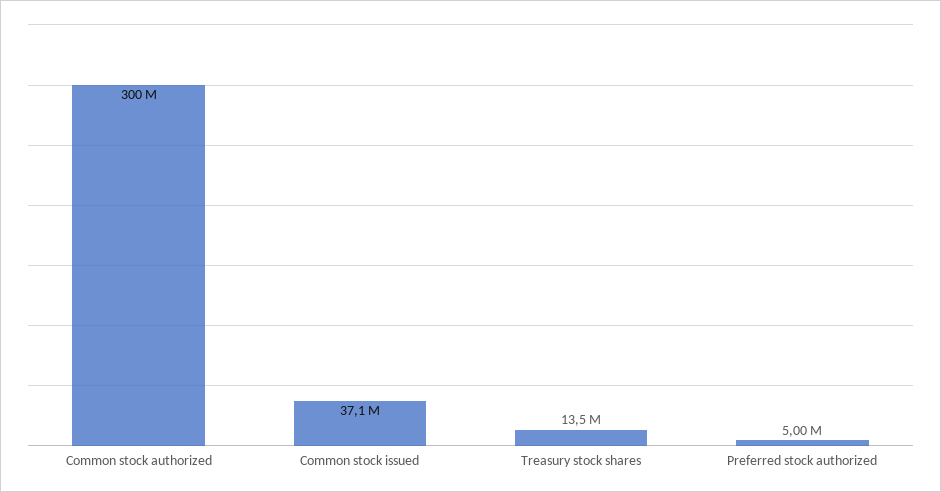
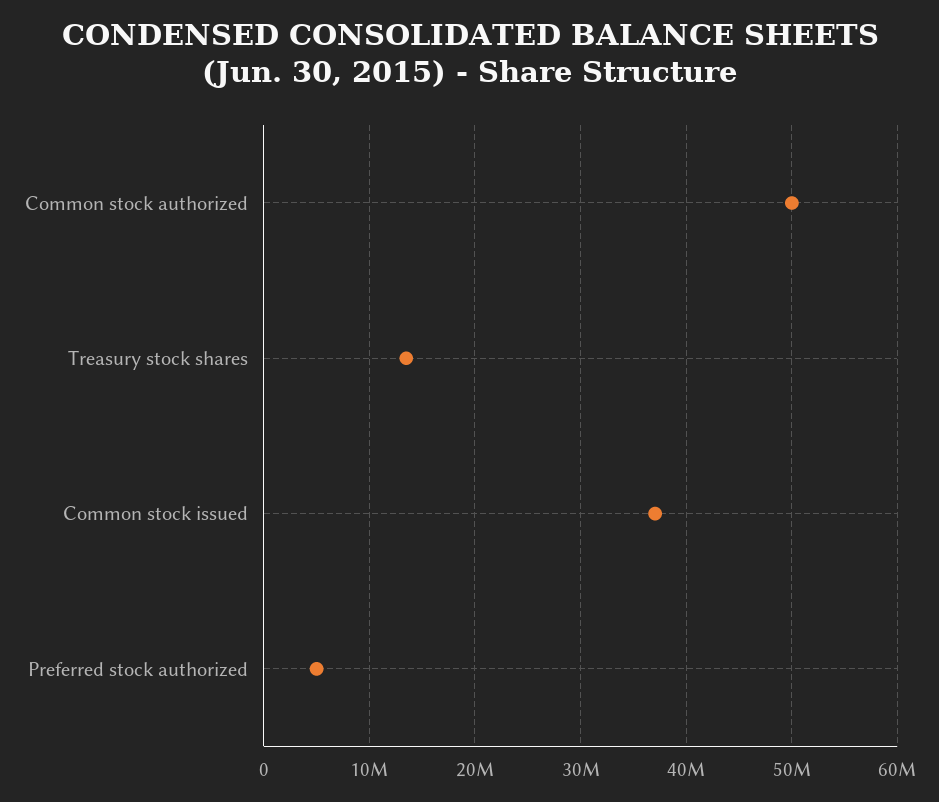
  {
-   "Common stock authorized": 300000000,
+   "Common stock authorized": 50000000,
    "Common stock issued": 37100000,
    "Treasury stock shares": 13500000,
    "Preferred stock authorized": 5000000
  }

